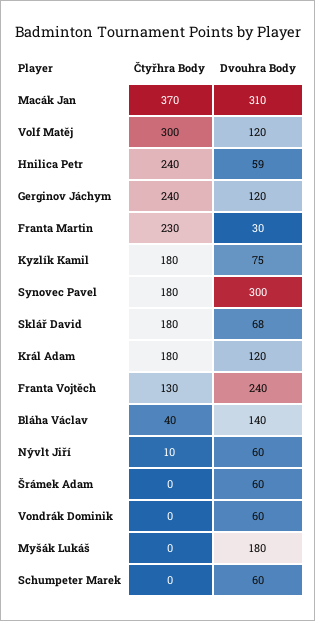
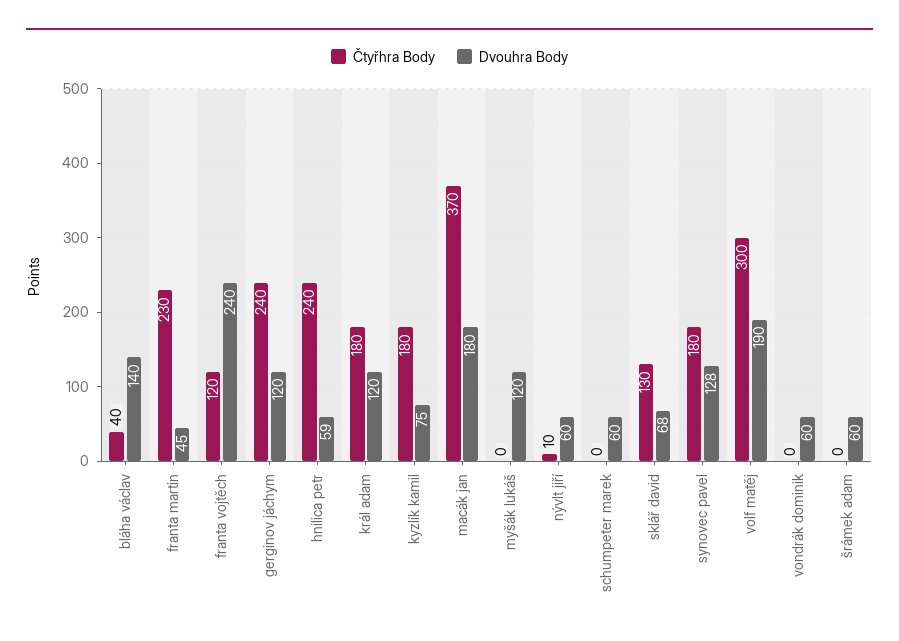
  {
    "Čtyřhra Body": {
      "Macák Jan": 370,
      "Volf Matěj": 300,
      "Hnilica Petr": 240,
      "Gerginov Jáchym": 240,
      "Franta Martin": 230,
      "Kyzlík Kamil": 180,
      "Synovec Pavel": 180,
-     "Sklář David": 180,
+     "Sklář David": 130,
      "Král Adam": 180,
-     "Franta Vojtěch": 130,
+     "Franta Vojtěch": 120,
      "Bláha Václav": 40,
      "Nývlt Jiří": 10,
      "Šrámek Adam": 0,
      "Vondrák Dominik": 0,
      "Myšák Lukáš": 0,
      "Schumpeter Marek": 0
    },
    "Dvouhra Body": {
-     "Macák Jan": 310,
+     "Macák Jan": 180,
-     "Volf Matěj": 120,
+     "Volf Matěj": 190,
      "Hnilica Petr": 59,
      "Gerginov Jáchym": 120,
-     "Franta Martin": 30,
+     "Franta Martin": 45,
      "Kyzlík Kamil": 75,
-     "Synovec Pavel": 300,
+     "Synovec Pavel": 128,
      "Sklář David": 68,
      "Král Adam": 120,
      "Franta Vojtěch": 240,
      "Bláha Václav": 140,
      "Nývlt Jiří": 60,
      "Šrámek Adam": 60,
      "Vondrák Dominik": 60,
-     "Myšák Lukáš": 180,
+     "Myšák Lukáš": 120,
      "Schumpeter Marek": 60
    }
  }

